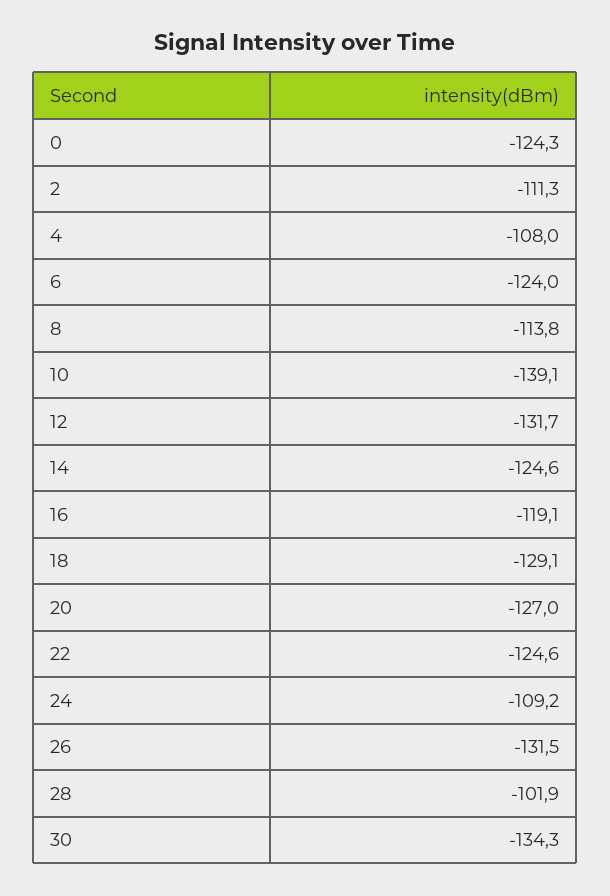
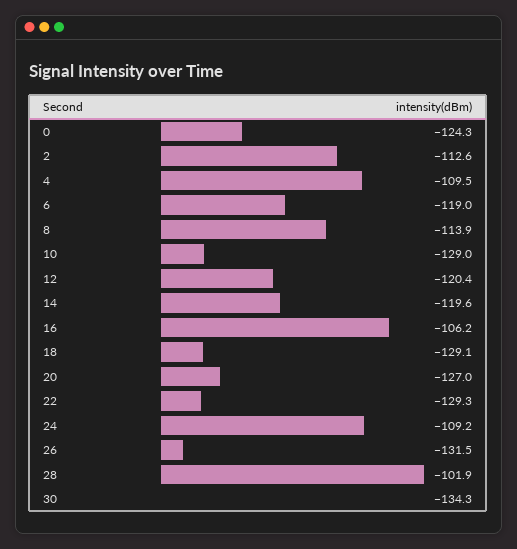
  {
    "0": -124.3,
-   "2": -111.3,
+   "2": -112.6,
-   "4": -108,
+   "4": -109.5,
-   "6": -124,
+   "6": -119,
-   "8": -113.8,
+   "8": -113.9,
-   "10": -139.1,
+   "10": -129,
-   "12": -131.7,
+   "12": -120.4,
-   "14": -124.6,
+   "14": -119.6,
-   "16": -119.1,
+   "16": -106.2,
    "18": -129.1,
    "20": -127,
-   "22": -124.6,
+   "22": -129.3,
    "24": -109.2,
    "26": -131.5,
    "28": -101.9,
    "30": -134.3
  }

